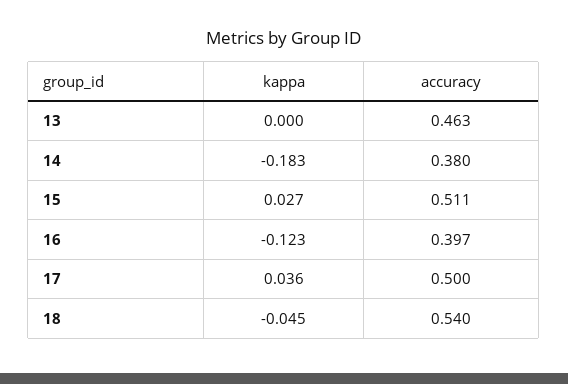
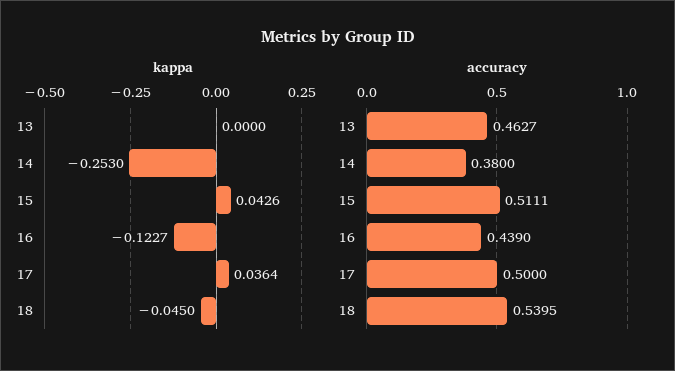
  {
    "kappa": {
      "13": 0,
-     "14": -0.183,
+     "14": -0.253,
-     "15": 0.027,
+     "15": 0.0426,
      "16": -0.1227,
      "17": 0.0364,
      "18": -0.045
    },
    "accuracy": {
      "13": 0.4627,
      "14": 0.38,
      "15": 0.5111,
-     "16": 0.397,
+     "16": 0.439,
      "17": 0.5,
      "18": 0.5395
    }
  }

